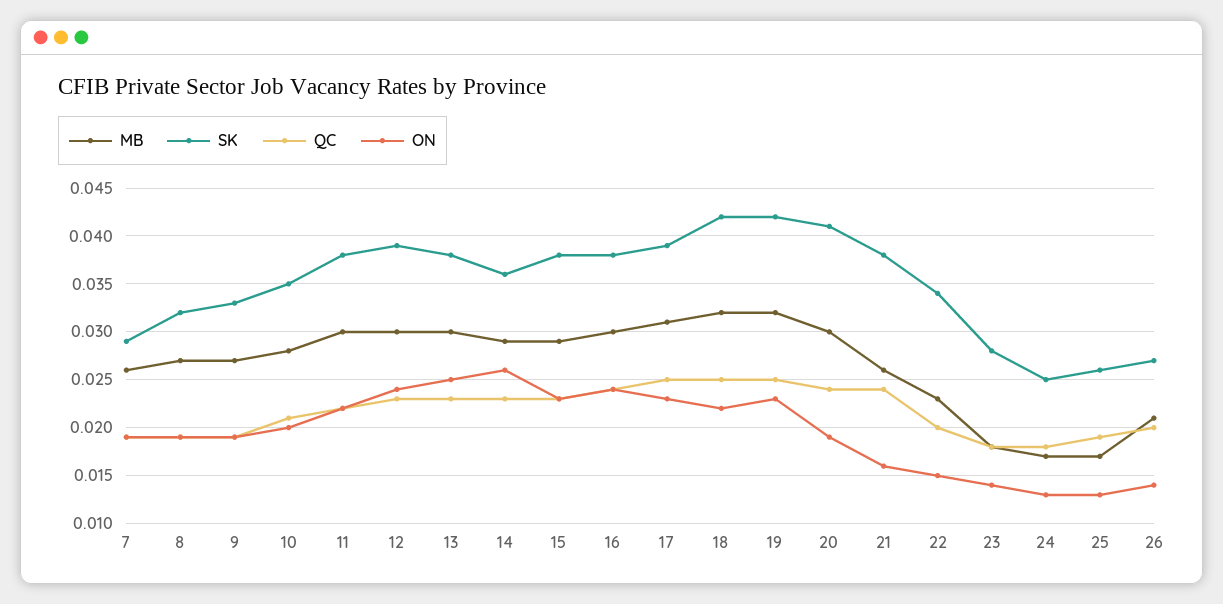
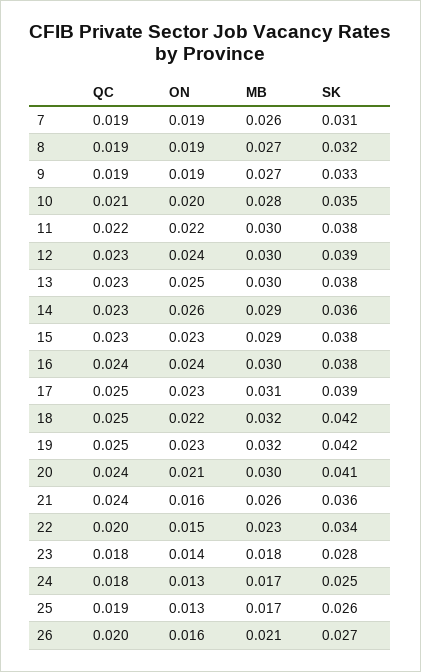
  {
    "MB": {
      "7": 0.026,
      "8": 0.027,
      "9": 0.027,
      "10": 0.028,
      "11": 0.03,
      "12": 0.03,
      "13": 0.03,
      "14": 0.029,
      "15": 0.029,
      "16": 0.03,
      "17": 0.031,
      "18": 0.032,
      "19": 0.032,
      "20": 0.03,
      "21": 0.026,
      "22": 0.023,
      "23": 0.018,
      "24": 0.017,
      "25": 0.017,
      "26": 0.021
    },
    "SK": {
-     "7": 0.029,
+     "7": 0.031,
      "8": 0.032,
      "9": 0.033,
      "10": 0.035,
      "11": 0.038,
      "12": 0.039,
      "13": 0.038,
      "14": 0.036,
      "15": 0.038,
      "16": 0.038,
      "17": 0.039,
      "18": 0.042,
      "19": 0.042,
      "20": 0.041,
-     "21": 0.038,
+     "21": 0.036,
      "22": 0.034,
      "23": 0.028,
      "24": 0.025,
      "25": 0.026,
      "26": 0.027
    },
    "QC": {
      "7": 0.019,
      "8": 0.019,
      "9": 0.019,
      "10": 0.021,
      "11": 0.022,
      "12": 0.023,
      "13": 0.023,
      "14": 0.023,
      "15": 0.023,
      "16": 0.024,
      "17": 0.025,
      "18": 0.025,
      "19": 0.025,
      "20": 0.024,
      "21": 0.024,
      "22": 0.02,
      "23": 0.018,
      "24": 0.018,
      "25": 0.019,
      "26": 0.02
    },
    "ON": {
      "7": 0.019,
      "8": 0.019,
      "9": 0.019,
      "10": 0.02,
      "11": 0.022,
      "12": 0.024,
      "13": 0.025,
      "14": 0.026,
      "15": 0.023,
      "16": 0.024,
      "17": 0.023,
      "18": 0.022,
      "19": 0.023,
-     "20": 0.019,
+     "20": 0.021,
      "21": 0.016,
      "22": 0.015,
      "23": 0.014,
      "24": 0.013,
      "25": 0.013,
-     "26": 0.014
+     "26": 0.016
    }
  }

